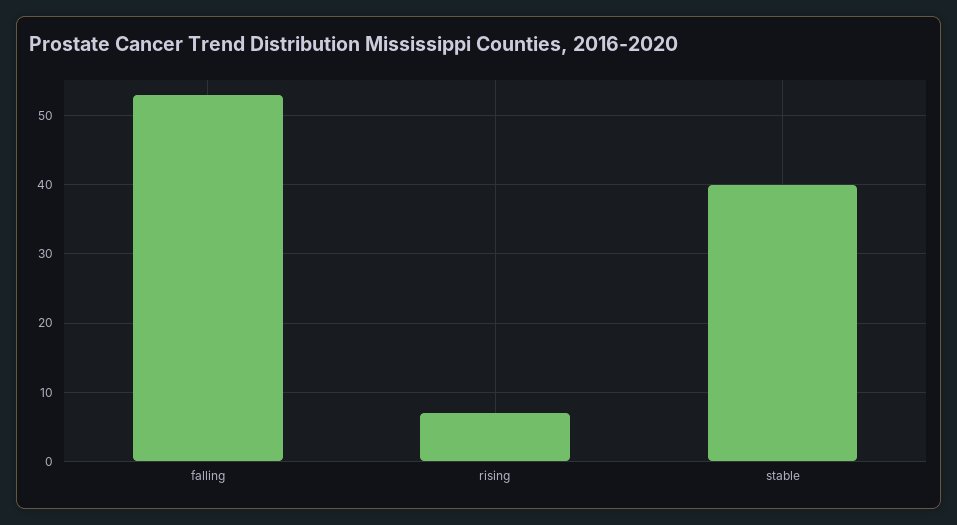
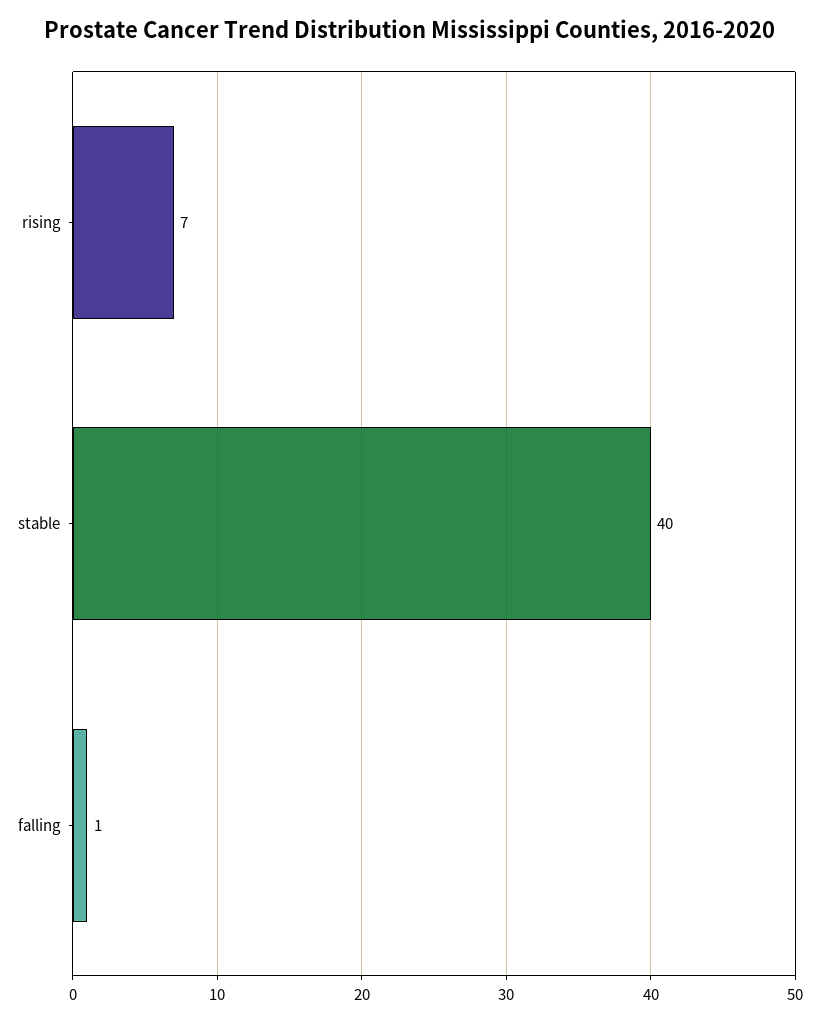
  {
-   "falling": 53,
+   "falling": 1,
    "rising": 7,
    "stable": 40
  }

